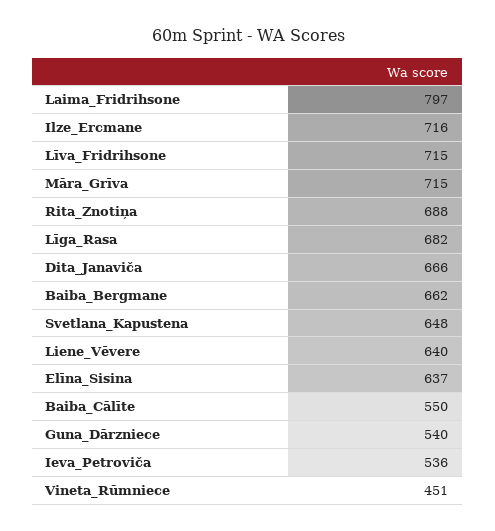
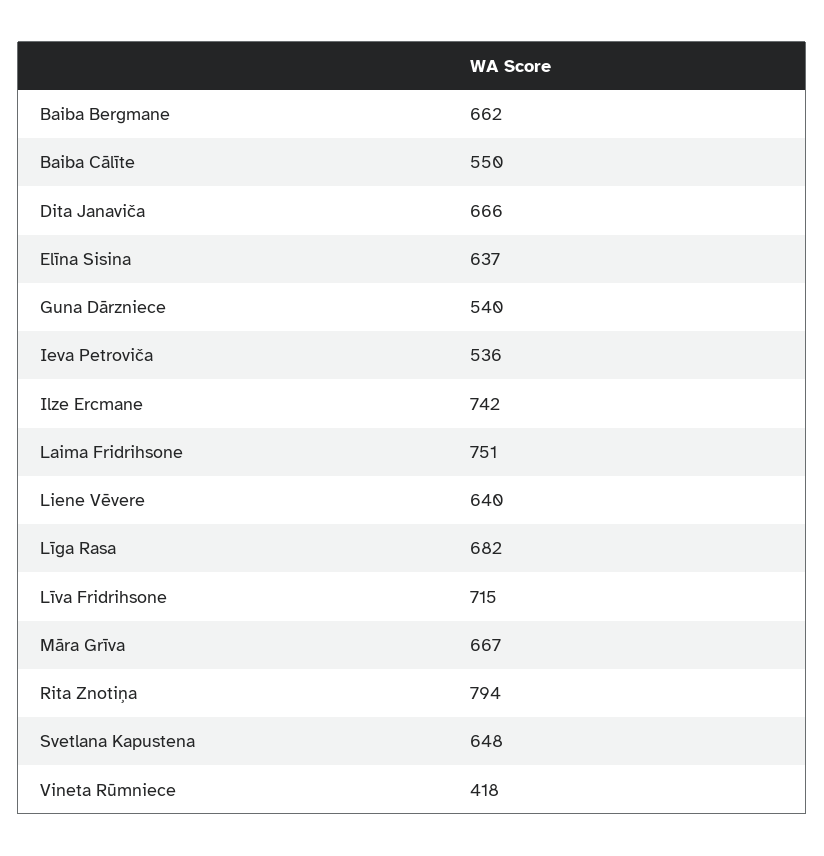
  {
-   "Laima_Fridrihsone": 797,
+   "Laima_Fridrihsone": 751,
-   "Ilze_Ercmane": 716,
+   "Ilze_Ercmane": 742,
    "Līva_Fridrihsone": 715,
-   "Māra_Grīva": 715,
+   "Māra_Grīva": 667,
-   "Rita_Znotiņa": 688,
+   "Rita_Znotiņa": 794,
    "Līga_Rasa": 682,
    "Dita_Janaviča": 666,
    "Baiba_Bergmane": 662,
    "Svetlana_Kapustena": 648,
    "Liene_Vēvere": 640,
    "Elīna_Sisina": 637,
    "Baiba_Cālīte": 550,
    "Guna_Dārzniece": 540,
    "Ieva_Petroviča": 536,
-   "Vineta_Rūmniece": 451
+   "Vineta_Rūmniece": 418
  }

